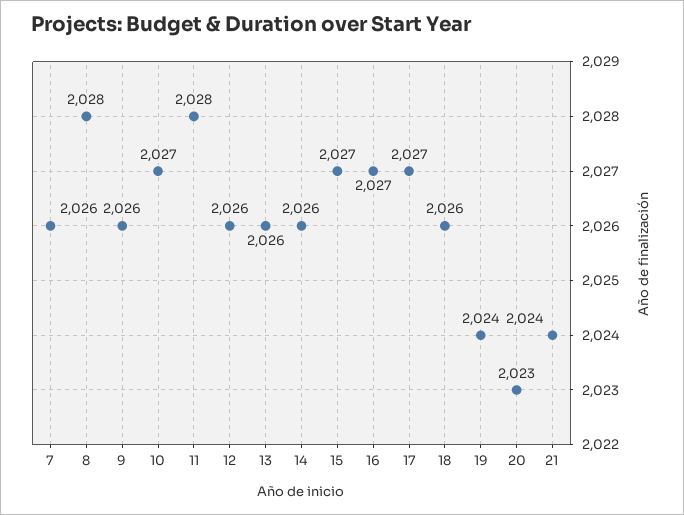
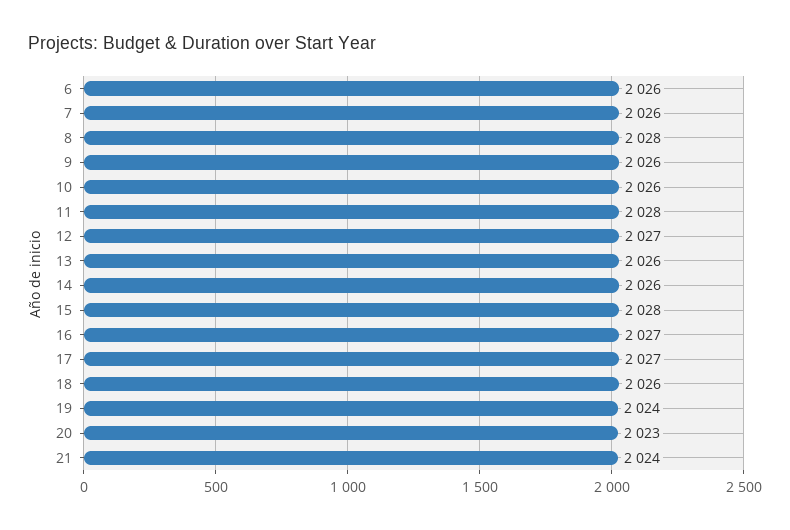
  {
    "7": 2026,
    "8": 2028,
    "9": 2026,
-   "10": 2027,
+   "10": 2026,
    "11": 2028,
-   "12": 2026,
+   "12": 2027,
    "13": 2026,
    "14": 2026,
-   "15": 2027,
+   "15": 2028,
    "16": 2027,
    "17": 2027,
    "18": 2026,
    "19": 2024,
    "20": 2023,
-   "21": 2024
+   "21": 2024,
+   "6": 2026
  }

